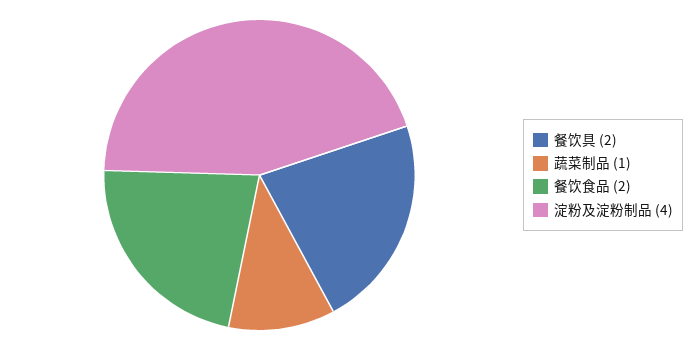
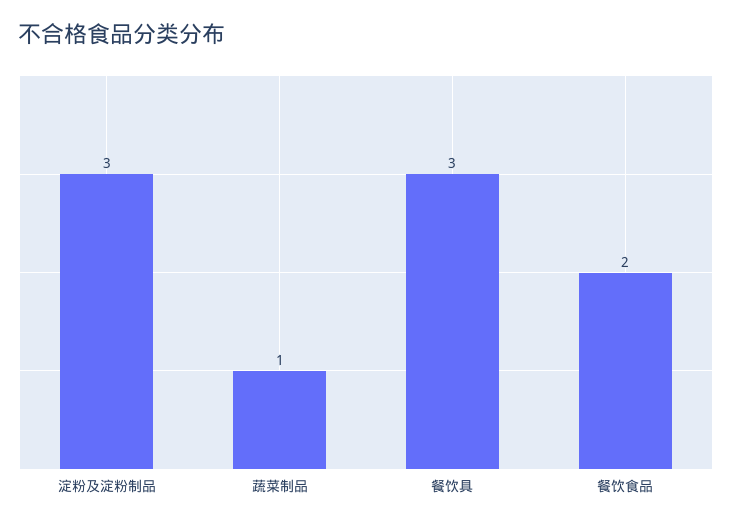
  {
-   "餐饮具": 2,
+   "餐饮具": 3,
    "蔬菜制品": 1,
    "餐饮食品": 2,
-   "淀粉及淀粉制品": 4
+   "淀粉及淀粉制品": 3
  }

